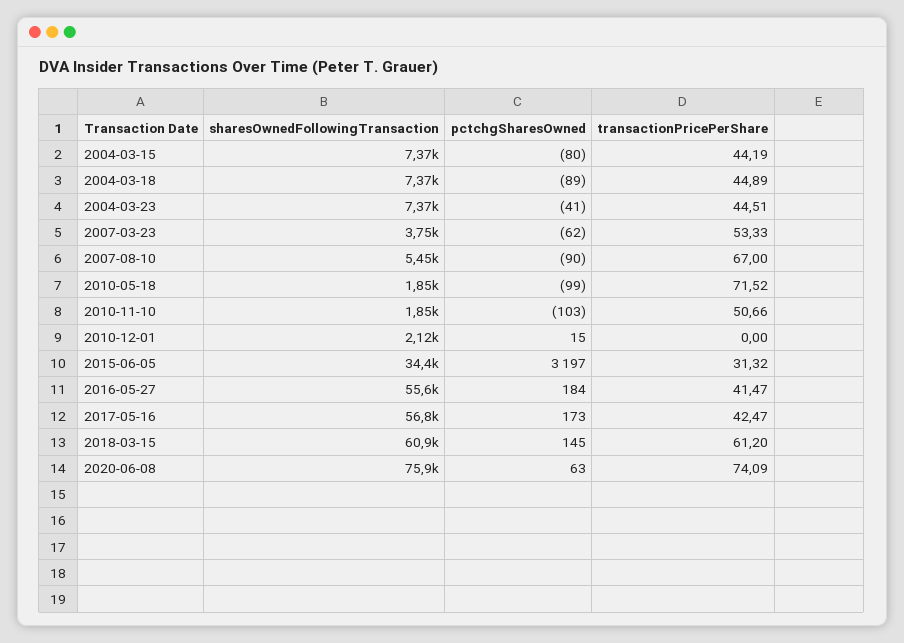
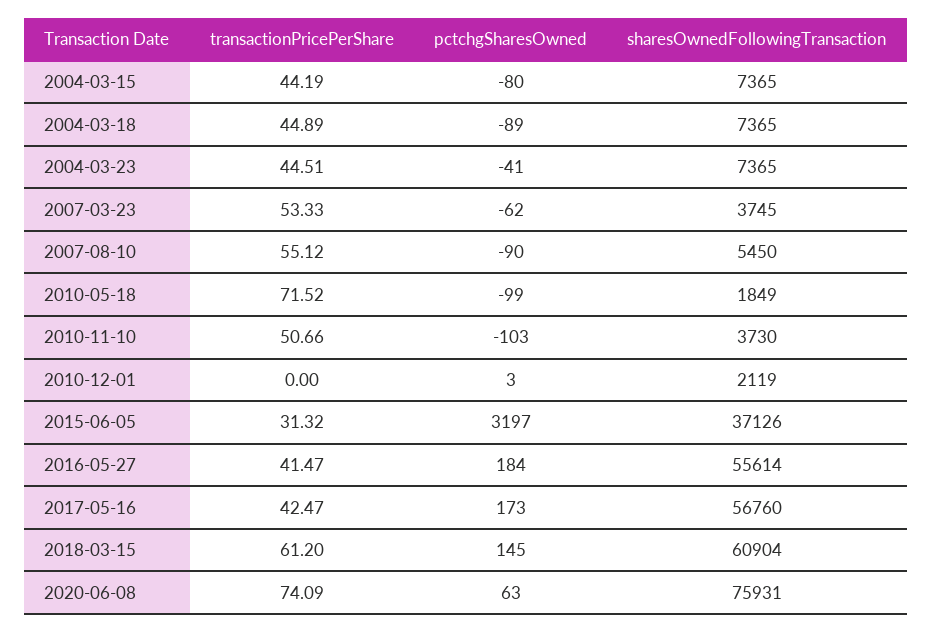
  {
    "sharesOwnedFollowingTransaction": {
      "2004-03-15": 7365,
      "2004-03-18": 7365,
      "2004-03-23": 7365,
      "2007-03-23": 3745,
      "2007-08-10": 5450,
      "2010-05-18": 1849,
-     "2010-11-10": 1850,
+     "2010-11-10": 3730,
      "2010-12-01": 2119,
-     "2015-06-05": 34400,
+     "2015-06-05": 37126,
      "2016-05-27": 55614,
      "2017-05-16": 56760,
      "2018-03-15": 60904,
      "2020-06-08": 75931
    },
    "pctchgSharesOwned": {
      "2004-03-15": -80,
      "2004-03-18": -89,
      "2004-03-23": -41,
      "2007-03-23": -62,
      "2007-08-10": -90,
      "2010-05-18": -99,
      "2010-11-10": -103,
-     "2010-12-01": 15,
+     "2010-12-01": 3,
      "2015-06-05": 3197,
      "2016-05-27": 184,
      "2017-05-16": 173,
      "2018-03-15": 145,
      "2020-06-08": 63
    },
    "transactionPricePerShare": {
      "2004-03-15": 44.19,
      "2004-03-18": 44.89,
      "2004-03-23": 44.51,
      "2007-03-23": 53.33,
-     "2007-08-10": 67,
+     "2007-08-10": 55.12,
      "2010-05-18": 71.52,
      "2010-11-10": 50.66,
      "2010-12-01": 0,
      "2015-06-05": 31.32,
      "2016-05-27": 41.47,
      "2017-05-16": 42.47,
      "2018-03-15": 61.2,
      "2020-06-08": 74.09
    }
  }

